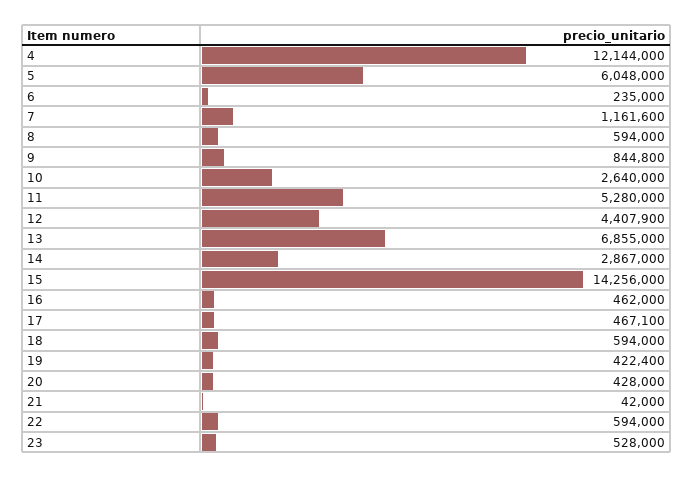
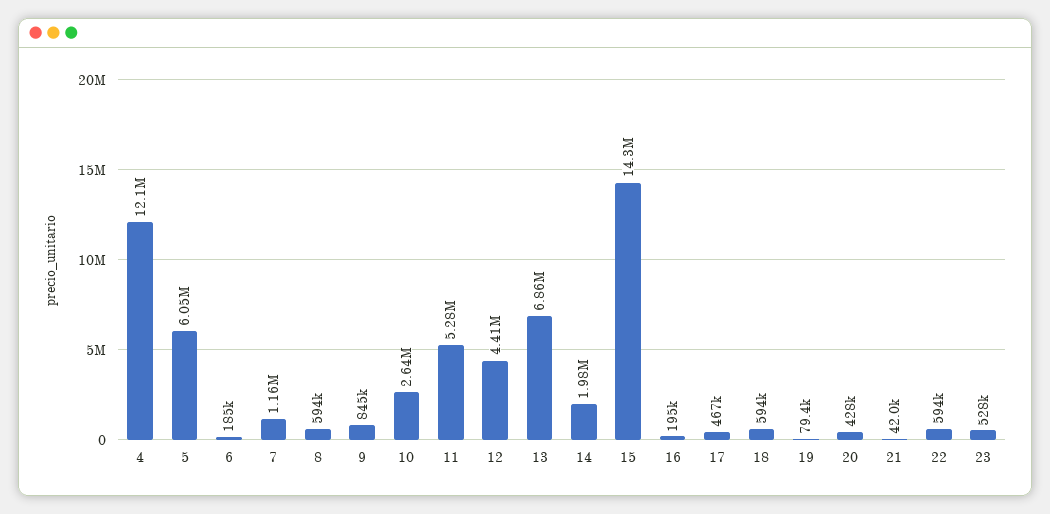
  {
    "4": 12144000,
    "5": 6048000,
-   "6": 235000,
+   "6": 185000,
    "7": 1161600,
    "8": 594000,
    "9": 844800,
    "10": 2640000,
    "11": 5280000,
    "12": 4407900,
    "13": 6855000,
-   "14": 2867000,
+   "14": 1980000,
    "15": 14256000,
-   "16": 462000,
+   "16": 195000,
    "17": 467100,
    "18": 594000,
-   "19": 422400,
+   "19": 79400,
    "20": 428000,
    "21": 42000,
    "22": 594000,
    "23": 528000
  }

